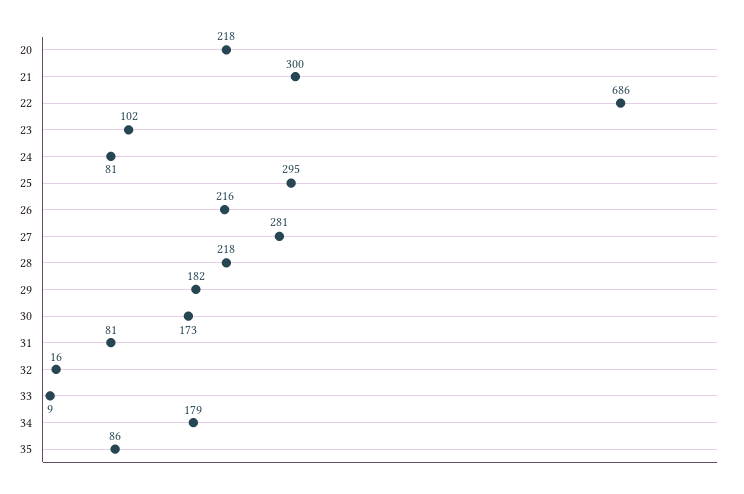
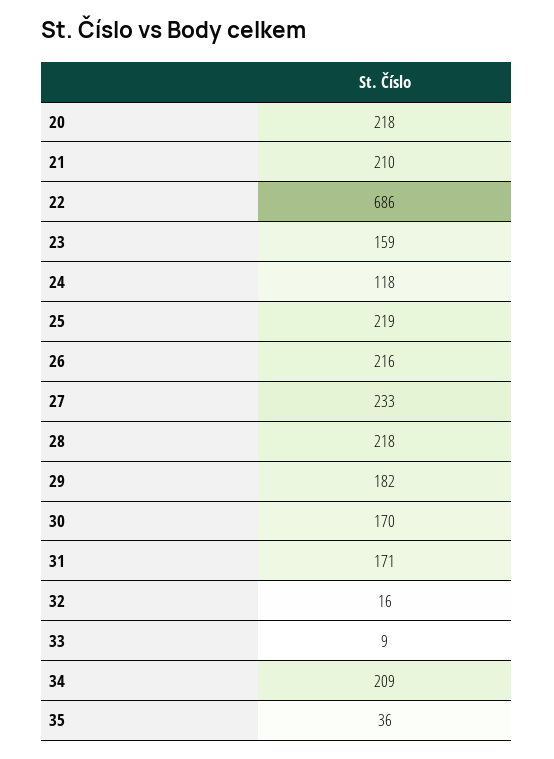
  {
    "20": 218,
-   "21": 300,
+   "21": 210,
    "22": 686,
-   "23": 102,
+   "23": 159,
-   "24": 81,
+   "24": 118,
-   "25": 295,
+   "25": 219,
    "26": 216,
-   "27": 281,
+   "27": 233,
    "28": 218,
    "29": 182,
-   "30": 173,
+   "30": 170,
-   "31": 81,
+   "31": 171,
    "32": 16,
    "33": 9,
-   "34": 179,
+   "34": 209,
-   "35": 86
+   "35": 36
  }

